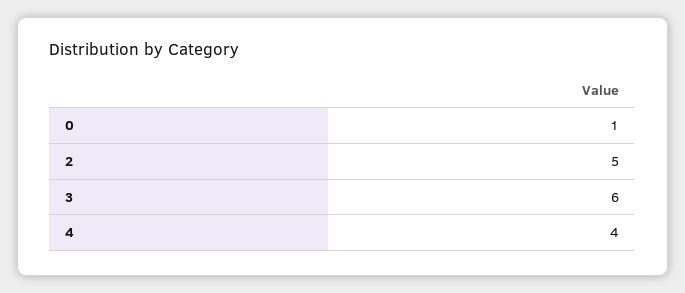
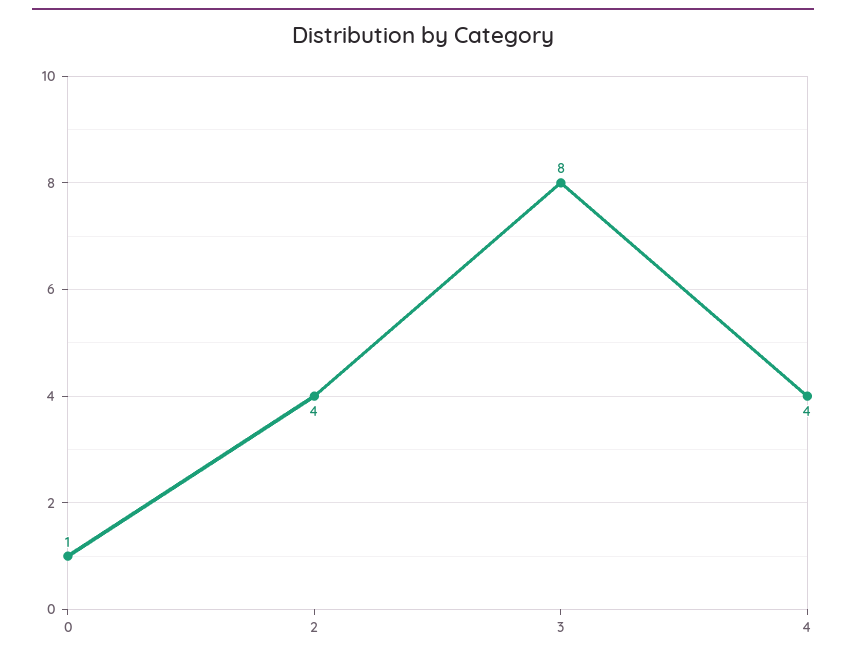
  {
    "0": 1,
-   "2": 5,
+   "2": 4,
-   "3": 6,
+   "3": 8,
    "4": 4
  }

